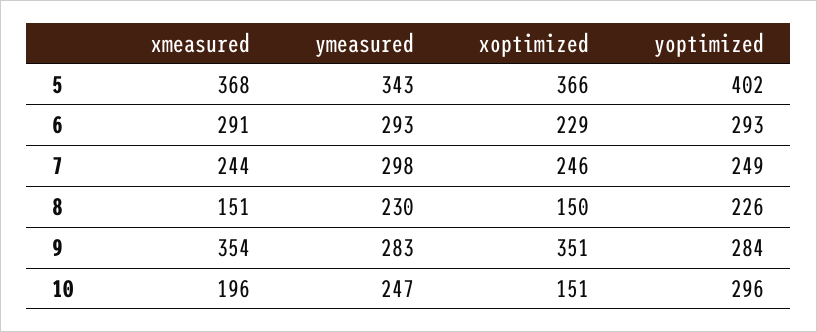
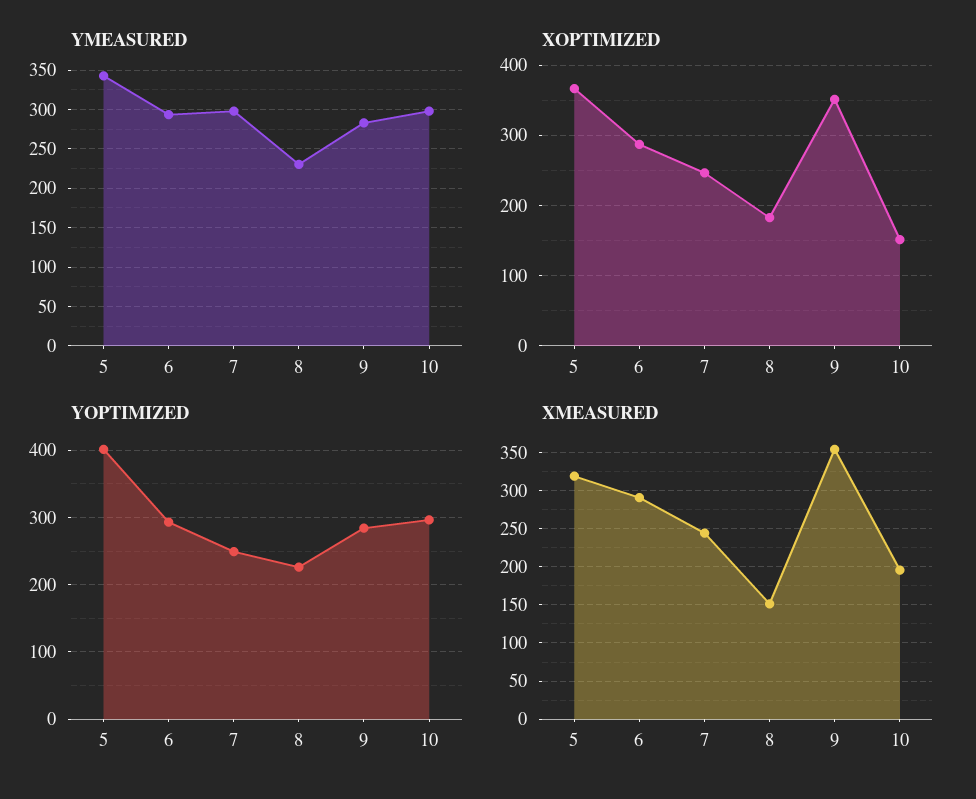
  {
    "xmeasured": {
-     "5": 368,
+     "5": 320,
      "6": 291,
      "7": 244,
      "8": 151,
      "9": 354,
      "10": 196
    },
    "ymeasured": {
      "5": 343,
      "6": 293,
      "7": 298,
      "8": 230,
      "9": 283,
-     "10": 247
+     "10": 300
    },
    "xoptimized": {
      "5": 366,
-     "6": 229,
+     "6": 290,
      "7": 246,
-     "8": 150,
+     "8": 180,
      "9": 351,
      "10": 151
    },
    "yoptimized": {
      "5": 402,
      "6": 293,
      "7": 249,
      "8": 226,
      "9": 284,
      "10": 296
    }
  }

